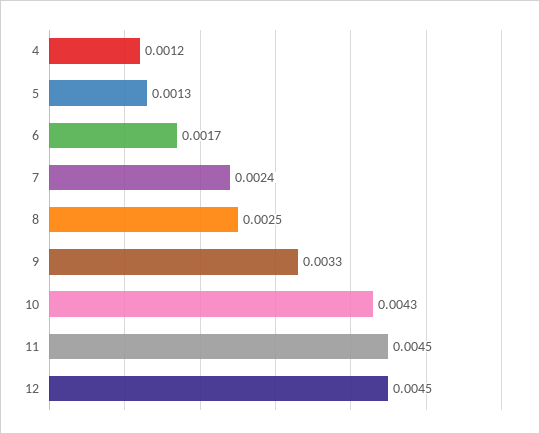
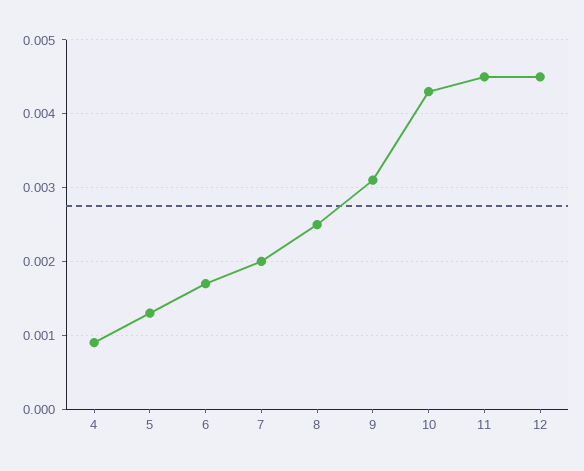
  {
-   "4": 0.0012,
+   "4": 0.0009,
    "5": 0.0013,
    "6": 0.0017,
-   "7": 0.0024,
+   "7": 0.002,
    "8": 0.0025,
-   "9": 0.0033,
+   "9": 0.0031,
    "10": 0.0043,
    "11": 0.0045,
    "12": 0.0045
  }

